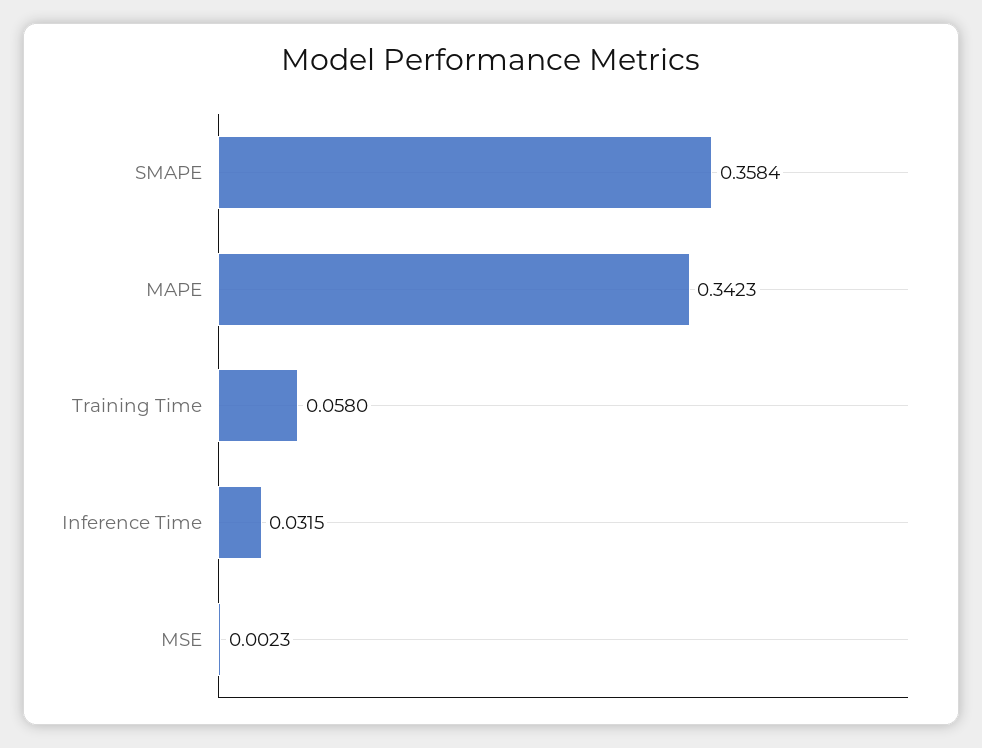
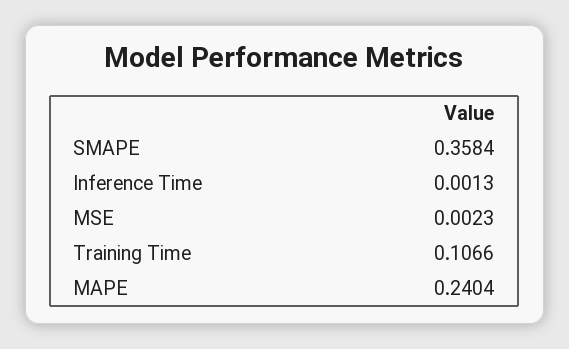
  {
    "SMAPE": 0.3584,
-   "MAPE": 0.3423,
+   "MAPE": 0.2404,
-   "Training Time": 0.058,
+   "Training Time": 0.1066,
-   "Inference Time": 0.0315,
+   "Inference Time": 0.0013,
    "MSE": 0.0023
  }

